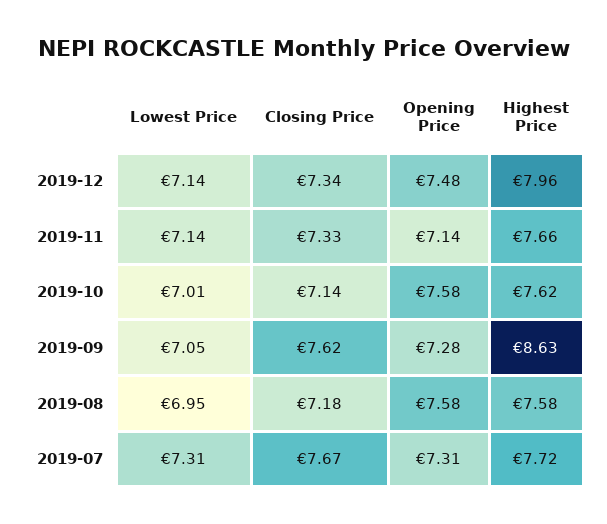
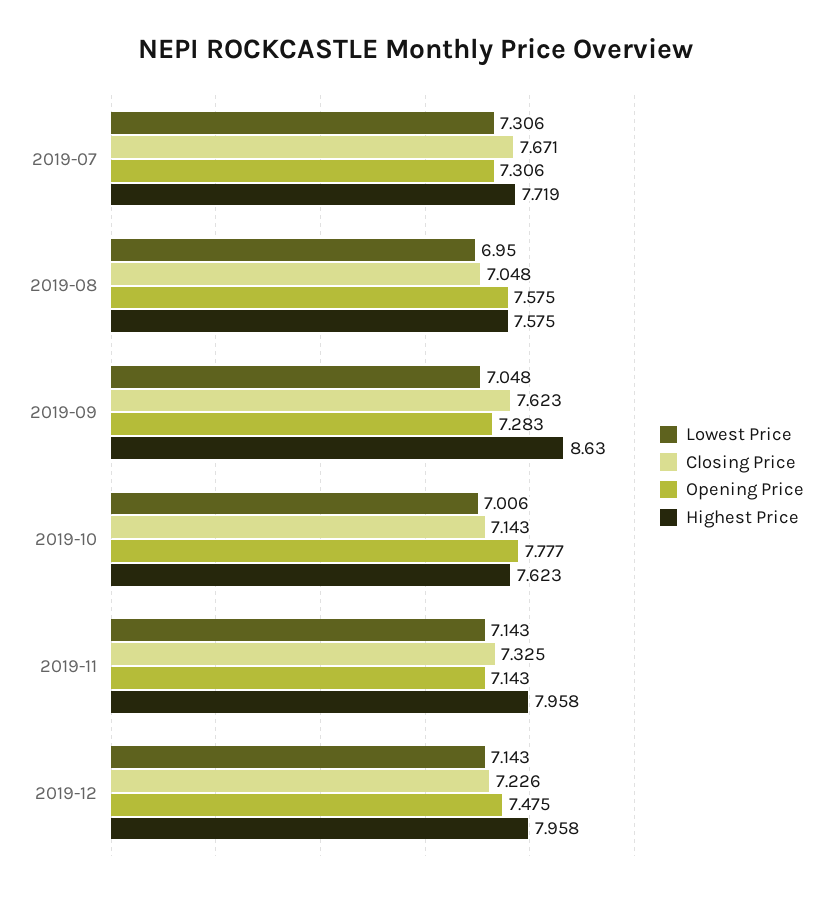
  {
    "Lowest Price": {
      "2019-12": 7.143,
      "2019-11": 7.143,
      "2019-10": 7.006,
      "2019-09": 7.048,
      "2019-08": 6.95,
      "2019-07": 7.306
    },
    "Closing Price": {
-     "2019-12": 7.34,
+     "2019-12": 7.226,
      "2019-11": 7.325,
      "2019-10": 7.143,
      "2019-09": 7.623,
-     "2019-08": 7.18,
+     "2019-08": 7.048,
      "2019-07": 7.671
    },
    "Opening Price": {
      "2019-12": 7.475,
      "2019-11": 7.143,
-     "2019-10": 7.58,
+     "2019-10": 7.777,
      "2019-09": 7.283,
      "2019-08": 7.575,
      "2019-07": 7.306
    },
    "Highest Price": {
      "2019-12": 7.958,
-     "2019-11": 7.66,
+     "2019-11": 7.958,
      "2019-10": 7.623,
      "2019-09": 8.63,
      "2019-08": 7.575,
      "2019-07": 7.719
    }
  }

